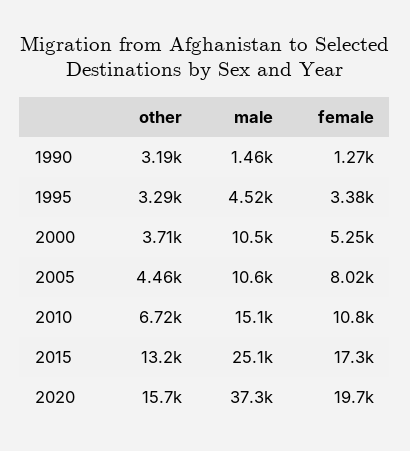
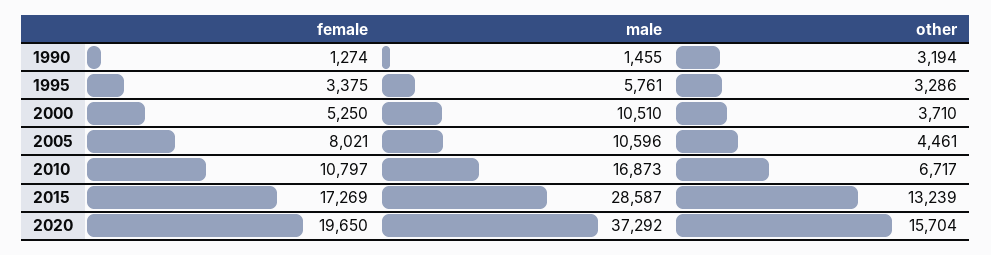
  {
    "other": {
      "1990": 3194,
      "1995": 3286,
      "2000": 3710,
      "2005": 4461,
      "2010": 6717,
      "2015": 13239,
      "2020": 15704
    },
    "male": {
      "1990": 1455,
-     "1995": 4520,
+     "1995": 5761,
      "2000": 10510,
      "2005": 10596,
-     "2010": 15100,
+     "2010": 16873,
-     "2015": 25100,
+     "2015": 28587,
      "2020": 37292
    },
    "female": {
      "1990": 1274,
      "1995": 3375,
      "2000": 5250,
      "2005": 8021,
      "2010": 10797,
      "2015": 17269,
      "2020": 19650
    }
  }

